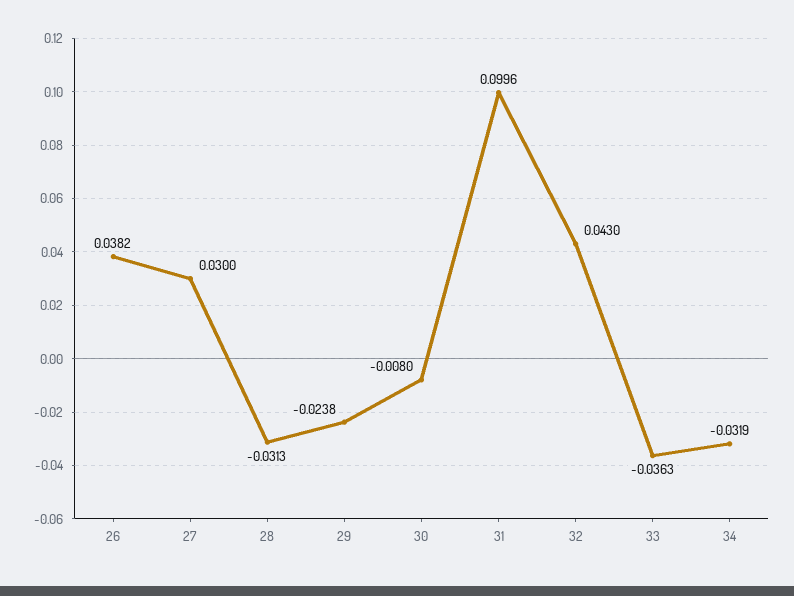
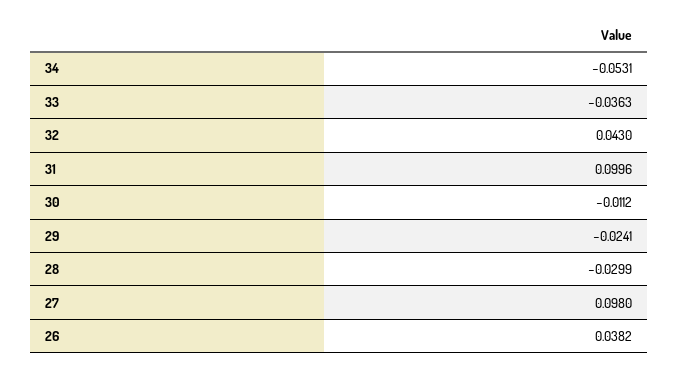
  {
    "26": 0.0382,
-   "27": 0.03,
+   "27": 0.098,
-   "28": -0.0313,
+   "28": -0.0299,
-   "29": -0.0238,
+   "29": -0.0241,
-   "30": -0.008,
+   "30": -0.0112,
    "31": 0.0996,
    "32": 0.043,
    "33": -0.0363,
-   "34": -0.0319
+   "34": -0.0531
  }

